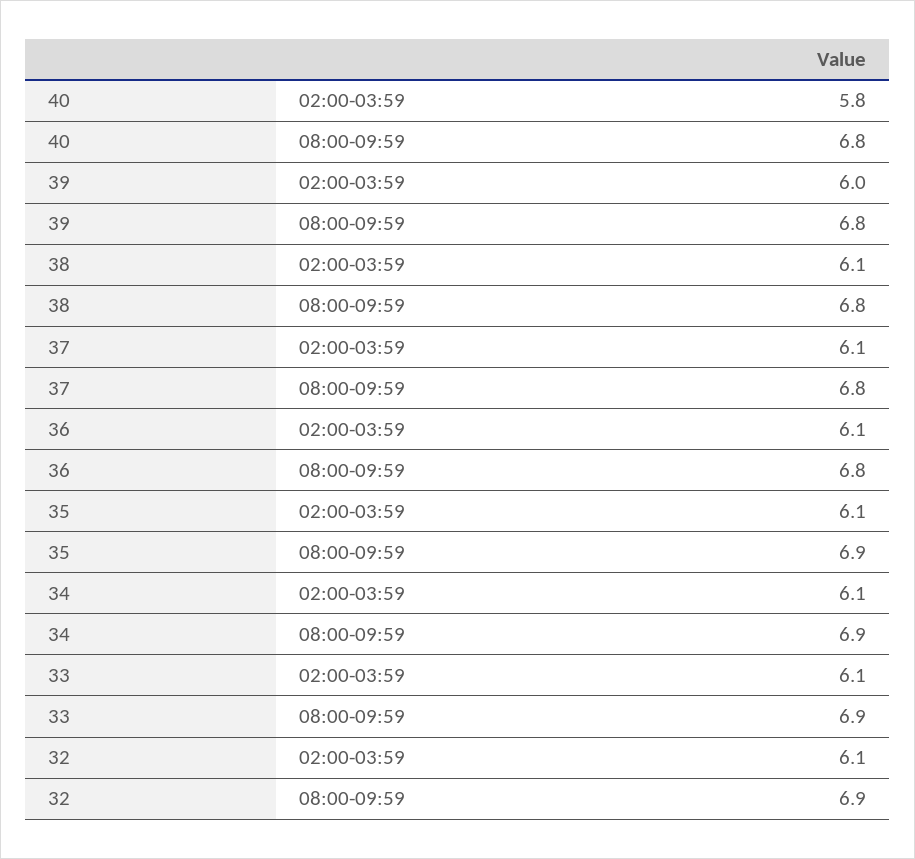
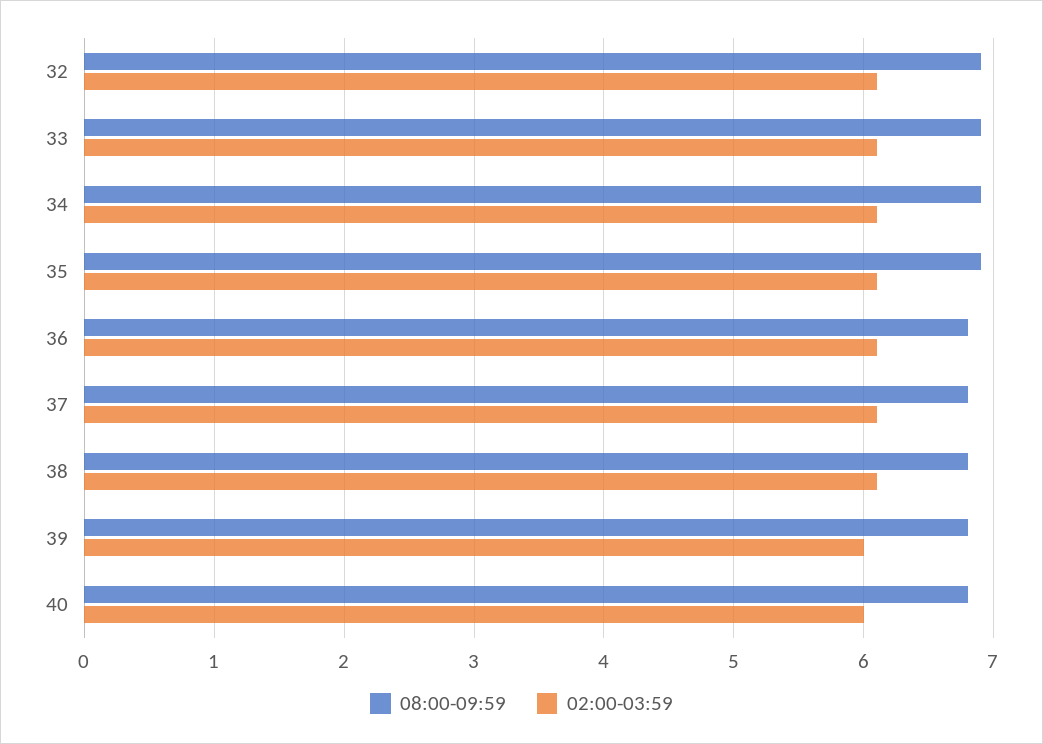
  {
    "02:00-03:59": {
-     "40": 5.8,
+     "40": 6,
      "39": 6,
      "38": 6.1,
      "37": 6.1,
      "36": 6.1,
      "35": 6.1,
      "34": 6.1,
      "33": 6.1,
      "32": 6.1
    },
    "08:00-09:59": {
      "40": 6.8,
      "39": 6.8,
      "38": 6.8,
      "37": 6.8,
      "36": 6.8,
      "35": 6.9,
      "34": 6.9,
      "33": 6.9,
      "32": 6.9
    }
  }

